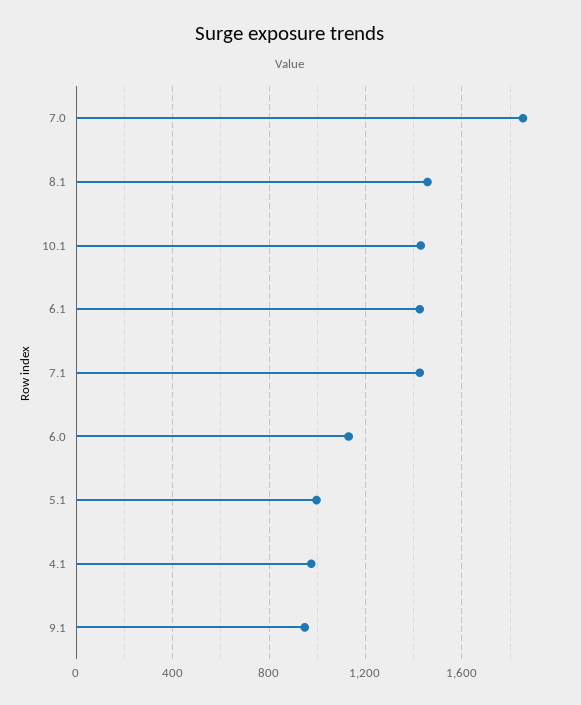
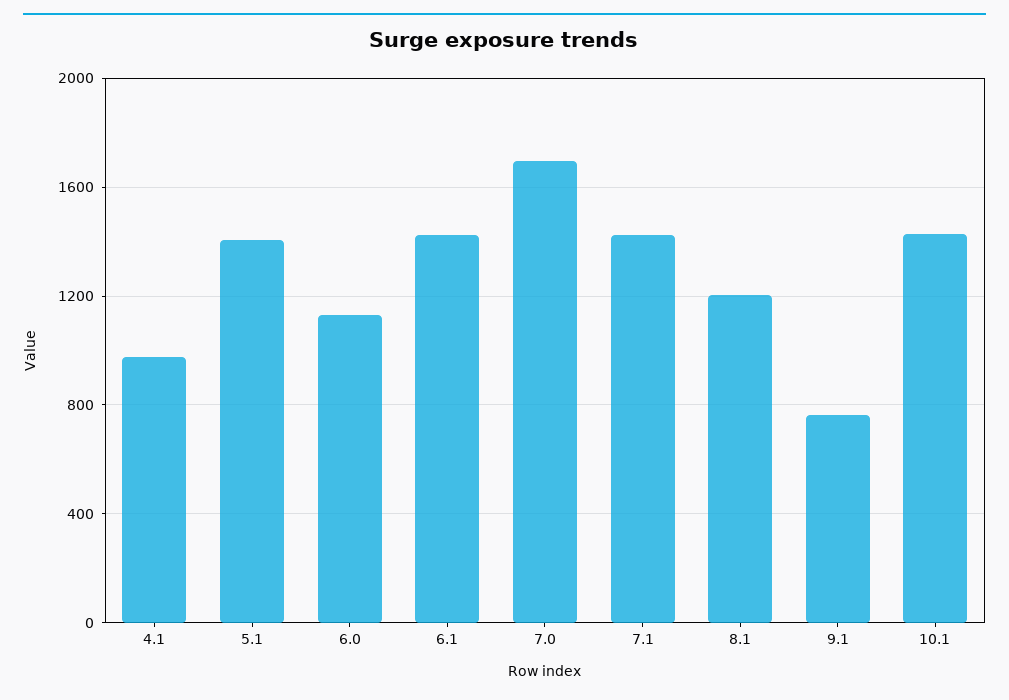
  {
-   "7.0": 1850,
+   "7.0": 1700,
-   "8.1": 1450,
+   "8.1": 1200,
    "10.1": 1450,
    "6.1": 1450,
    "7.1": 1450,
    "6.0": 1150,
-   "5.1": 1000,
+   "5.1": 1400,
    "4.1": 1000,
-   "9.1": 950
+   "9.1": 750
  }

